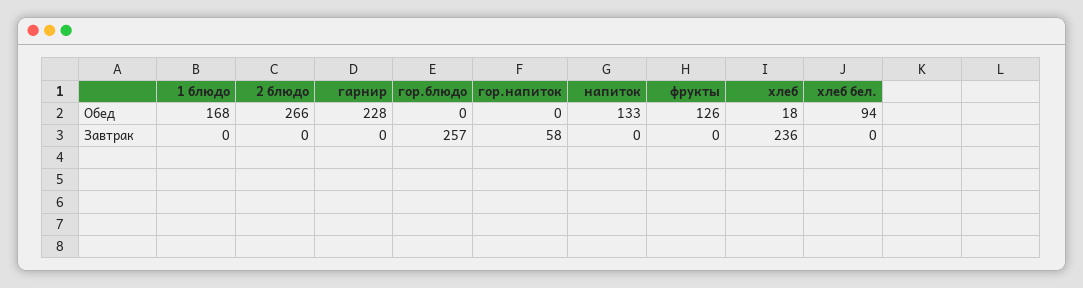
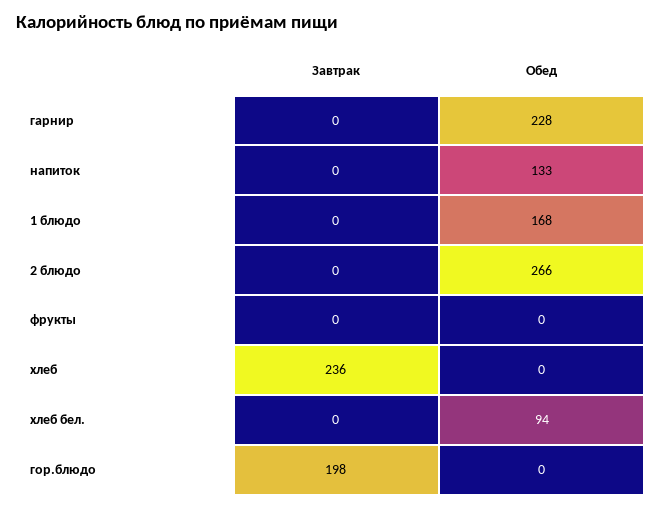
  {
    "1 блюдо": {
      "Обед": 168,
      "Завтрак": 0
    },
    "2 блюдо": {
      "Обед": 266,
      "Завтрак": 0
    },
    "гарнир": {
      "Обед": 228,
      "Завтрак": 0
    },
    "гор.блюдо": {
      "Обед": 0,
-     "Завтрак": 257
+     "Завтрак": 198
    },
-   "гор.напиток": {
-     "Обед": 0,
-     "Завтрак": 58
-   },
    "напиток": {
      "Обед": 133,
      "Завтрак": 0
    },
    "фрукты": {
-     "Обед": 126,
+     "Обед": 0,
      "Завтрак": 0
    },
    "хлеб": {
-     "Обед": 18,
+     "Обед": 0,
      "Завтрак": 236
    },
    "хлеб бел.": {
      "Обед": 94,
      "Завтрак": 0
    }
  }

